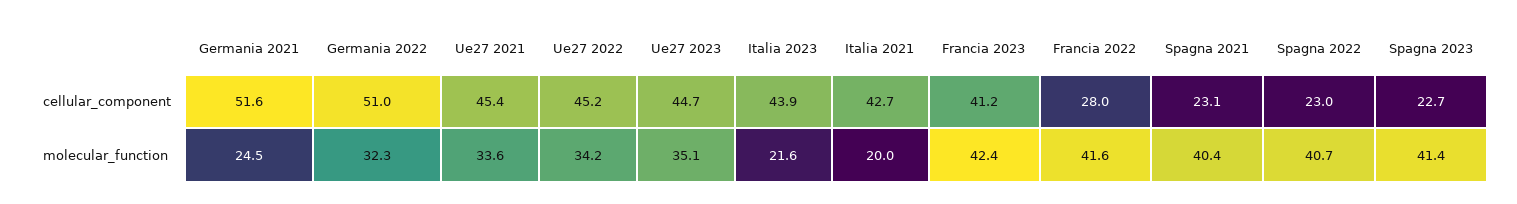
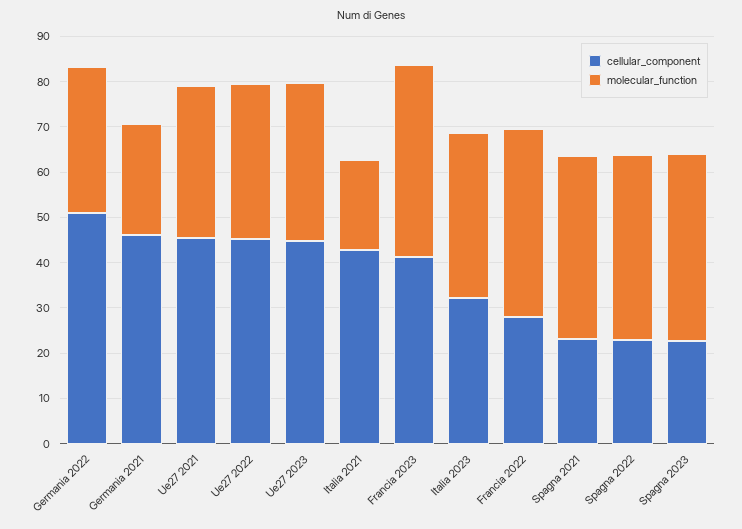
  {
    "cellular_component": {
-     "Germania 2021": 51.6,
+     "Germania 2021": 46,
      "Germania 2022": 51,
      "Ue27 2021": 45.4,
      "Ue27 2022": 45.2,
      "Ue27 2023": 44.7,
-     "Italia 2023": 43.9,
+     "Italia 2023": 32,
      "Italia 2021": 42.7,
      "Francia 2023": 41.2,
      "Francia 2022": 28,
      "Spagna 2021": 23.1,
      "Spagna 2022": 23,
      "Spagna 2023": 22.7
    },
    "molecular_function": {
      "Germania 2021": 24.5,
      "Germania 2022": 32.3,
      "Ue27 2021": 33.6,
      "Ue27 2022": 34.2,
      "Ue27 2023": 35.1,
-     "Italia 2023": 21.6,
+     "Italia 2023": 36,
      "Italia 2021": 20,
      "Francia 2023": 42.4,
      "Francia 2022": 41.6,
      "Spagna 2021": 40.4,
      "Spagna 2022": 40.7,
      "Spagna 2023": 41.4
    }
  }

